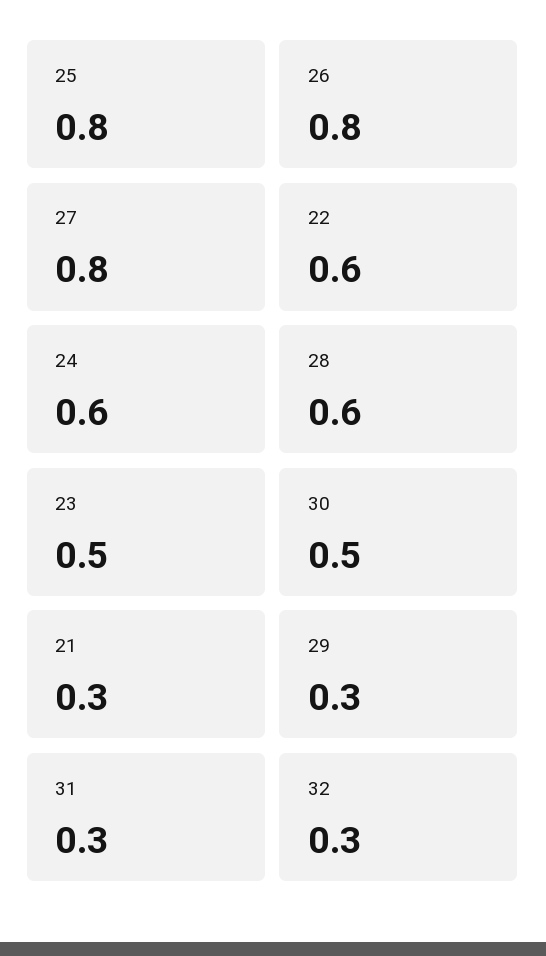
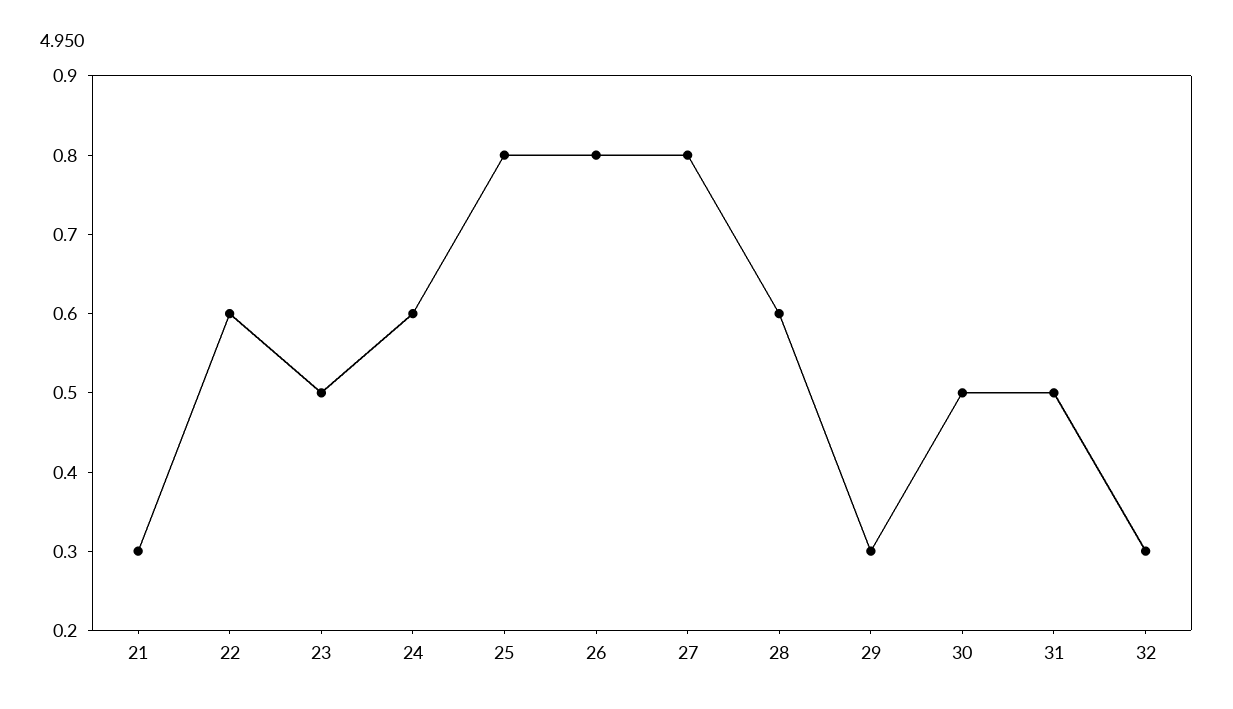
  {
    "25": 0.8,
    "26": 0.8,
    "27": 0.8,
    "22": 0.6,
    "24": 0.6,
    "28": 0.6,
    "23": 0.5,
    "30": 0.5,
    "21": 0.3,
    "29": 0.3,
-   "31": 0.3,
+   "31": 0.5,
    "32": 0.3
  }

